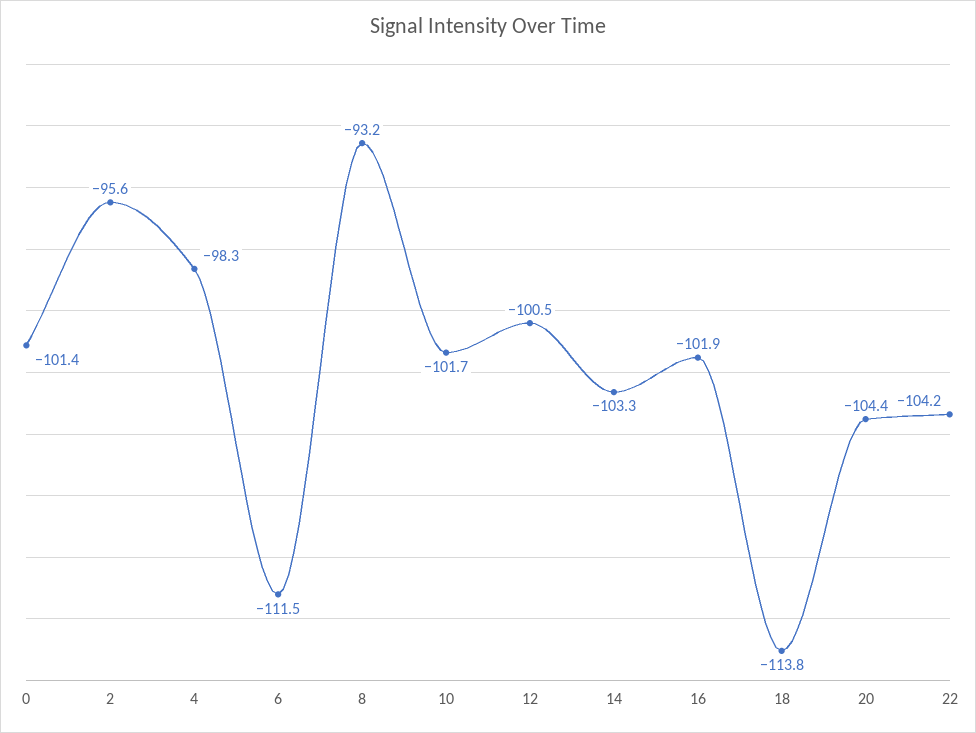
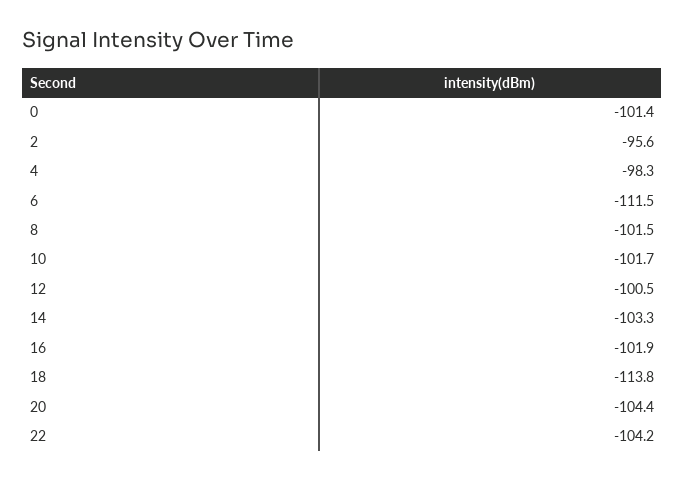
  {
    "0": -101.4,
    "2": -95.6,
    "4": -98.3,
    "6": -111.5,
-   "8": -93.2,
+   "8": -101.5,
    "10": -101.7,
    "12": -100.5,
    "14": -103.3,
    "16": -101.9,
    "18": -113.8,
    "20": -104.4,
    "22": -104.2
  }

